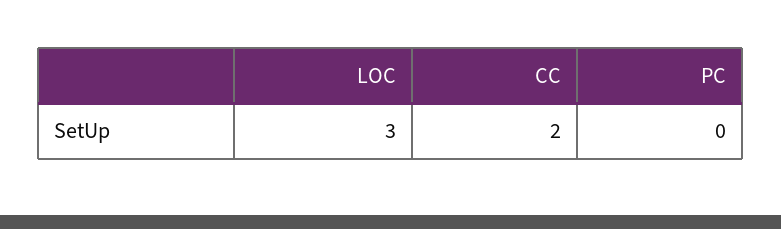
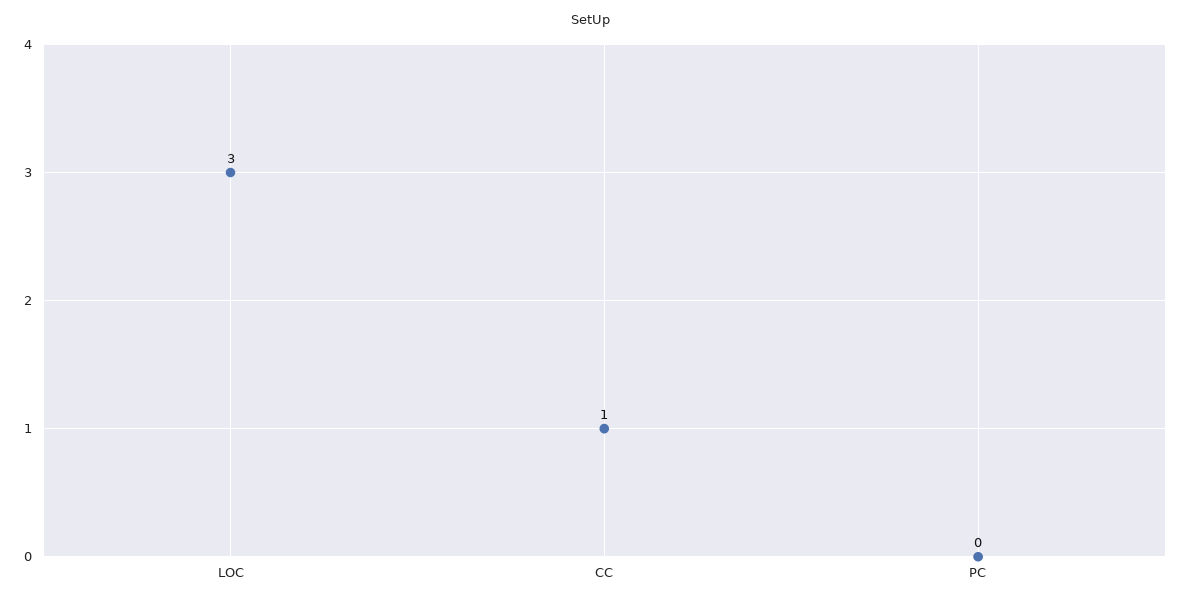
  {
    "LOC": 3,
-   "CC": 2,
+   "CC": 1,
    "PC": 0
  }

